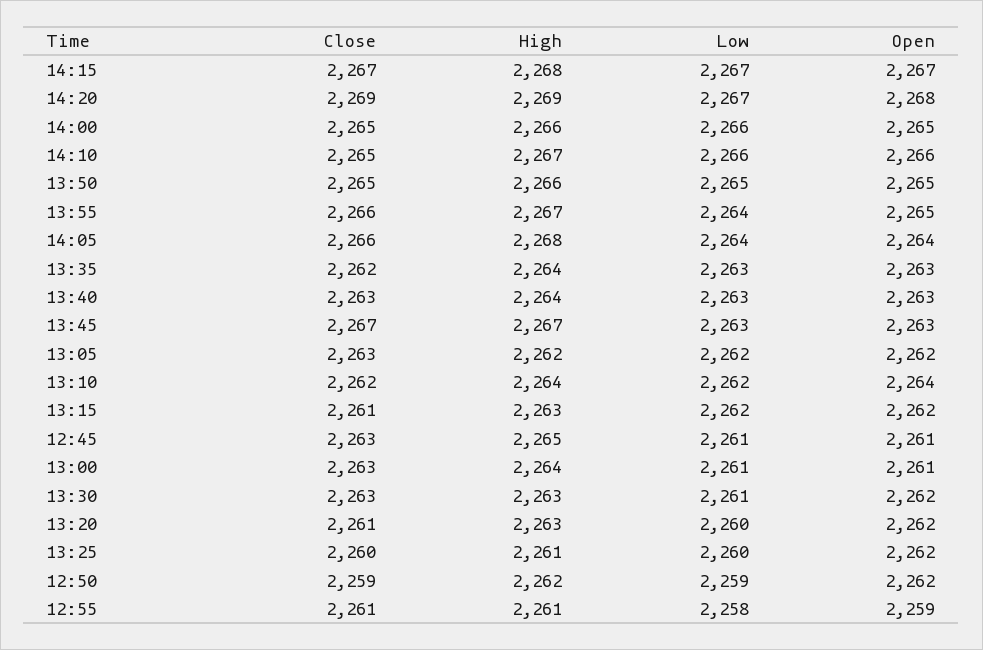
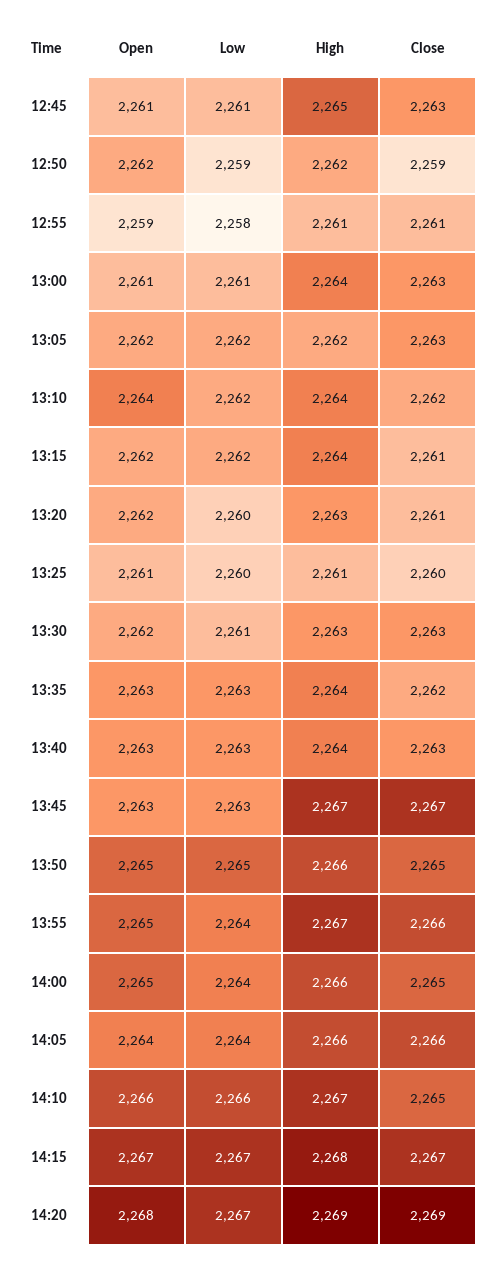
  {
    "Close": {
      "14:15": 2267,
      "14:20": 2269,
      "14:00": 2265,
      "14:10": 2265,
      "13:50": 2265,
      "13:55": 2266,
      "14:05": 2266,
      "13:35": 2262,
      "13:40": 2263,
      "13:45": 2267,
      "13:05": 2263,
      "13:10": 2262,
      "13:15": 2261,
      "12:45": 2263,
      "13:00": 2263,
      "13:30": 2263,
      "13:20": 2261,
      "13:25": 2260,
      "12:50": 2259,
      "12:55": 2261
    },
    "High": {
      "14:15": 2268,
      "14:20": 2269,
      "14:00": 2266,
      "14:10": 2267,
      "13:50": 2266,
      "13:55": 2267,
-     "14:05": 2268,
+     "14:05": 2266,
      "13:35": 2264,
      "13:40": 2264,
      "13:45": 2267,
      "13:05": 2262,
      "13:10": 2264,
-     "13:15": 2263,
+     "13:15": 2264,
      "12:45": 2265,
      "13:00": 2264,
      "13:30": 2263,
      "13:20": 2263,
      "13:25": 2261,
      "12:50": 2262,
      "12:55": 2261
    },
    "Low": {
      "14:15": 2267,
      "14:20": 2267,
-     "14:00": 2266,
+     "14:00": 2264,
      "14:10": 2266,
      "13:50": 2265,
      "13:55": 2264,
      "14:05": 2264,
      "13:35": 2263,
      "13:40": 2263,
      "13:45": 2263,
      "13:05": 2262,
      "13:10": 2262,
      "13:15": 2262,
      "12:45": 2261,
      "13:00": 2261,
      "13:30": 2261,
      "13:20": 2260,
      "13:25": 2260,
      "12:50": 2259,
      "12:55": 2258
    },
    "Open": {
      "14:15": 2267,
      "14:20": 2268,
      "14:00": 2265,
      "14:10": 2266,
      "13:50": 2265,
      "13:55": 2265,
      "14:05": 2264,
      "13:35": 2263,
      "13:40": 2263,
      "13:45": 2263,
      "13:05": 2262,
      "13:10": 2264,
      "13:15": 2262,
      "12:45": 2261,
      "13:00": 2261,
      "13:30": 2262,
      "13:20": 2262,
-     "13:25": 2262,
+     "13:25": 2261,
      "12:50": 2262,
      "12:55": 2259
    }
  }

